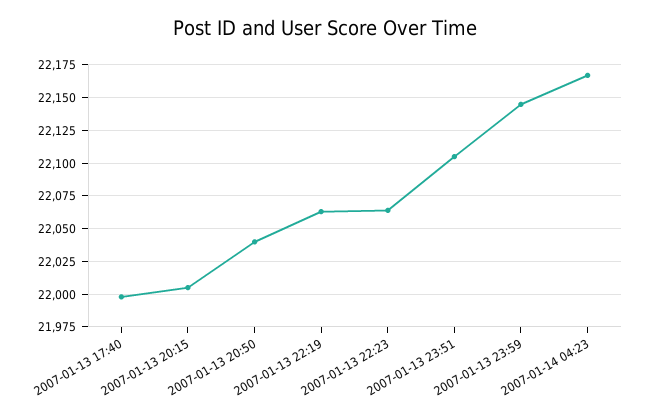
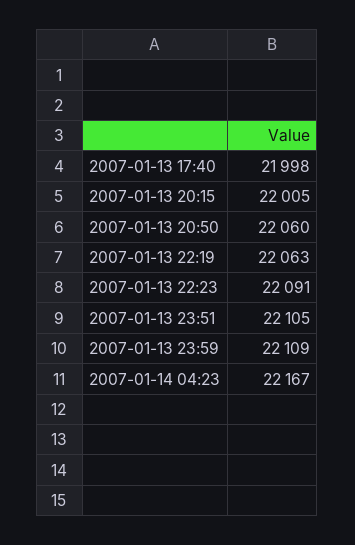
  {
    "2007-01-13 17:40": 21998,
    "2007-01-13 20:15": 22005,
-   "2007-01-13 20:50": 22040,
+   "2007-01-13 20:50": 22060,
    "2007-01-13 22:19": 22063,
-   "2007-01-13 22:23": 22065,
+   "2007-01-13 22:23": 22091,
    "2007-01-13 23:51": 22105,
-   "2007-01-13 23:59": 22145,
+   "2007-01-13 23:59": 22109,
    "2007-01-14 04:23": 22167
  }

